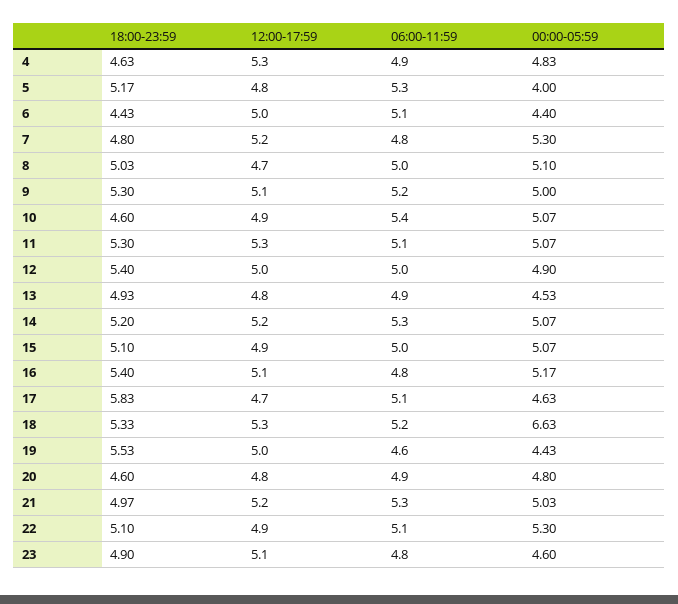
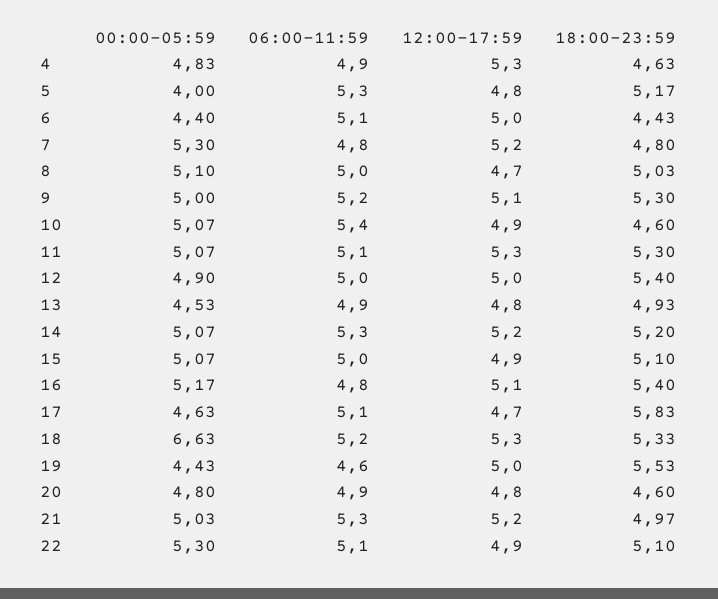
  {
    "18:00-23:59": {
      "4": 4.63,
      "5": 5.17,
      "6": 4.43,
      "7": 4.8,
      "8": 5.03,
      "9": 5.3,
      "10": 4.6,
      "11": 5.3,
      "12": 5.4,
      "13": 4.93,
      "14": 5.2,
      "15": 5.1,
      "16": 5.4,
      "17": 5.83,
      "18": 5.33,
      "19": 5.53,
      "20": 4.6,
      "21": 4.97,
-     "22": 5.1,
+     "22": 5.1
-     "23": 4.9
    },
    "12:00-17:59": {
      "4": 5.3,
      "5": 4.8,
      "6": 5,
      "7": 5.2,
      "8": 4.7,
      "9": 5.1,
      "10": 4.9,
      "11": 5.3,
      "12": 5,
      "13": 4.8,
      "14": 5.2,
      "15": 4.9,
      "16": 5.1,
      "17": 4.7,
      "18": 5.3,
      "19": 5,
      "20": 4.8,
      "21": 5.2,
-     "22": 4.9,
+     "22": 4.9
-     "23": 5.1
    },
    "06:00-11:59": {
      "4": 4.9,
      "5": 5.3,
      "6": 5.1,
      "7": 4.8,
      "8": 5,
      "9": 5.2,
      "10": 5.4,
      "11": 5.1,
      "12": 5,
      "13": 4.9,
      "14": 5.3,
      "15": 5,
      "16": 4.8,
      "17": 5.1,
      "18": 5.2,
      "19": 4.6,
      "20": 4.9,
      "21": 5.3,
-     "22": 5.1,
+     "22": 5.1
-     "23": 4.8
    },
    "00:00-05:59": {
      "4": 4.83,
      "5": 4,
      "6": 4.4,
      "7": 5.3,
      "8": 5.1,
      "9": 5,
      "10": 5.07,
      "11": 5.07,
      "12": 4.9,
      "13": 4.53,
      "14": 5.07,
      "15": 5.07,
      "16": 5.17,
      "17": 4.63,
      "18": 6.63,
      "19": 4.43,
      "20": 4.8,
      "21": 5.03,
-     "22": 5.3,
+     "22": 5.3
-     "23": 4.6
    }
  }

